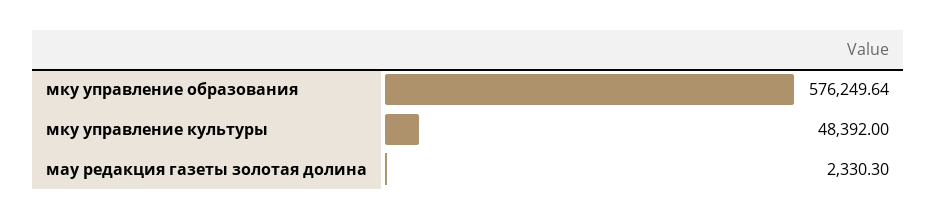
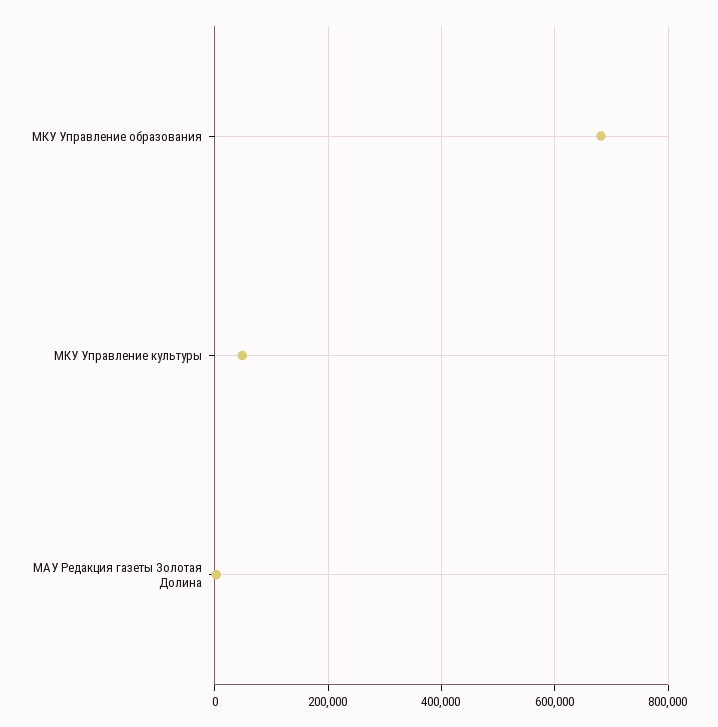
  {
-   "мку управление образования": 576249.64,
+   "мку управление образования": 680000,
    "мку управление культуры": 48392,
    "мау редакция газеты золотая долина": 2330.3
  }

